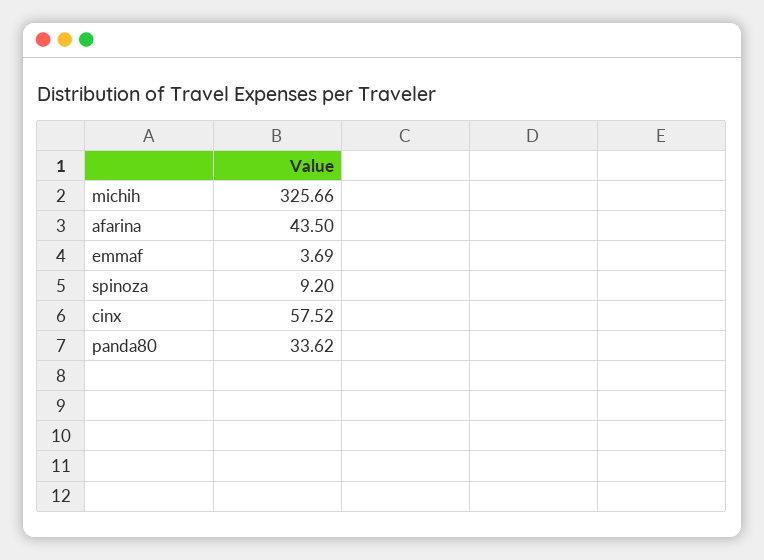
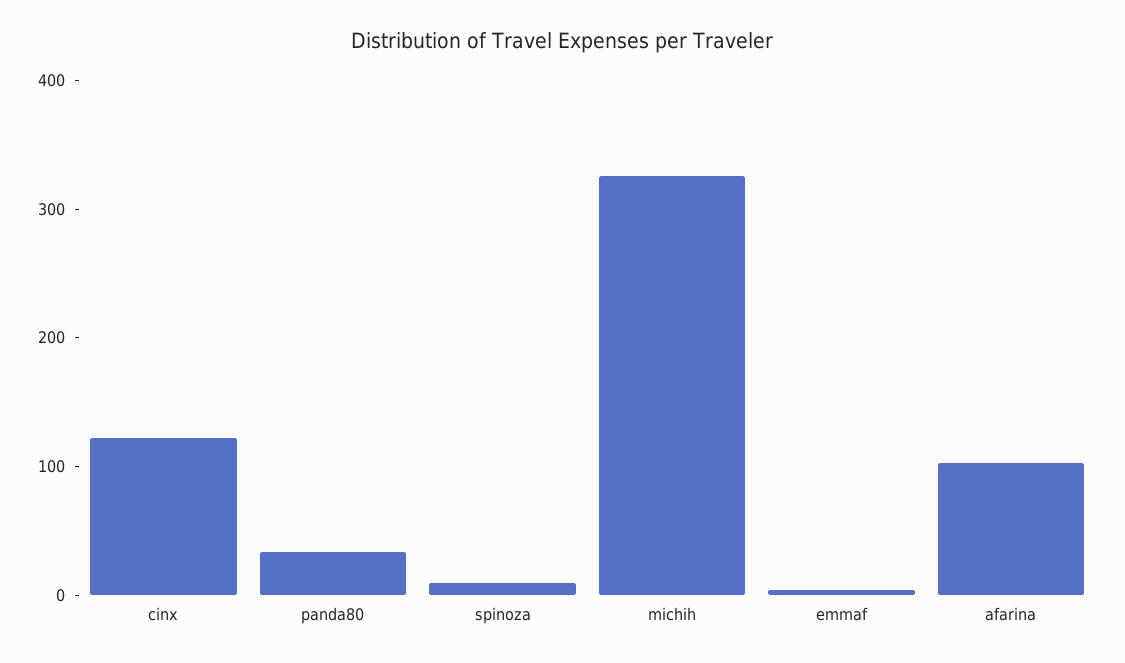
  {
    "michih": 325.66,
-   "afarina": 43.5,
+   "afarina": 100,
    "emmaf": 3.69,
    "spinoza": 9.2,
-   "cinx": 57.52,
+   "cinx": 120,
    "panda80": 33.62
  }

